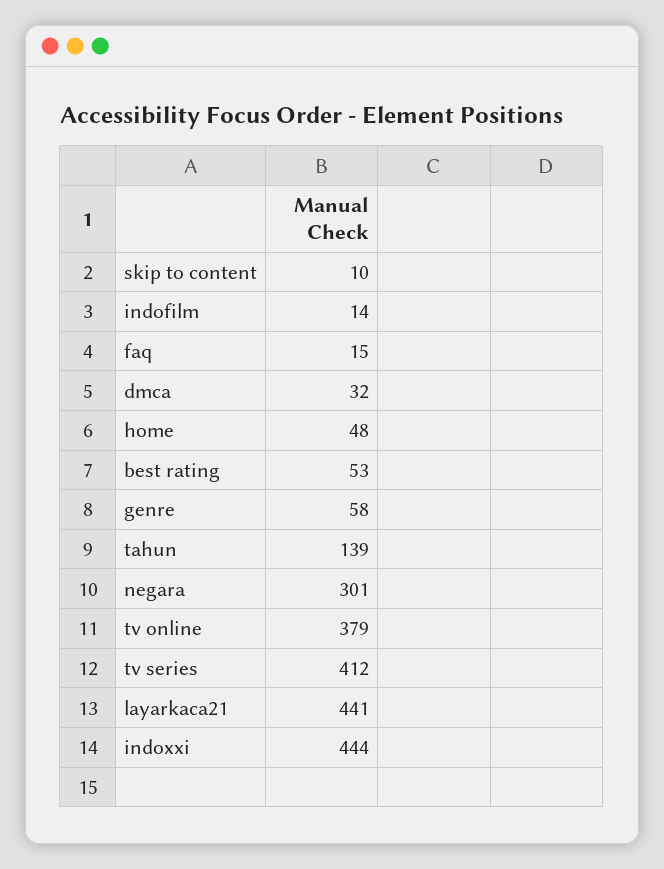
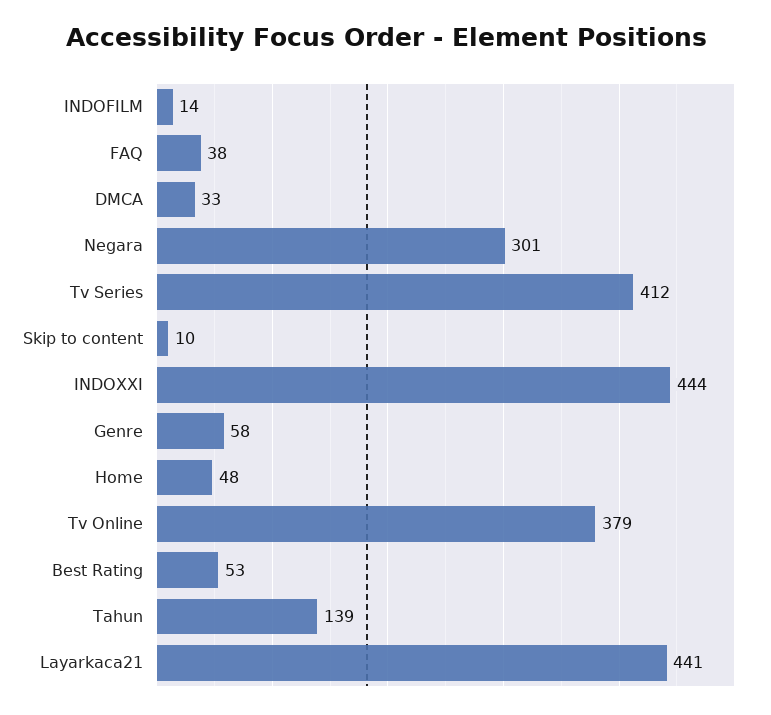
  {
    "skip to content": 10,
    "indofilm": 14,
-   "faq": 15,
+   "faq": 38,
-   "dmca": 32,
+   "dmca": 33,
    "home": 48,
    "best rating": 53,
    "genre": 58,
    "tahun": 139,
    "negara": 301,
    "tv online": 379,
    "tv series": 412,
    "layarkaca21": 441,
    "indoxxi": 444
  }

